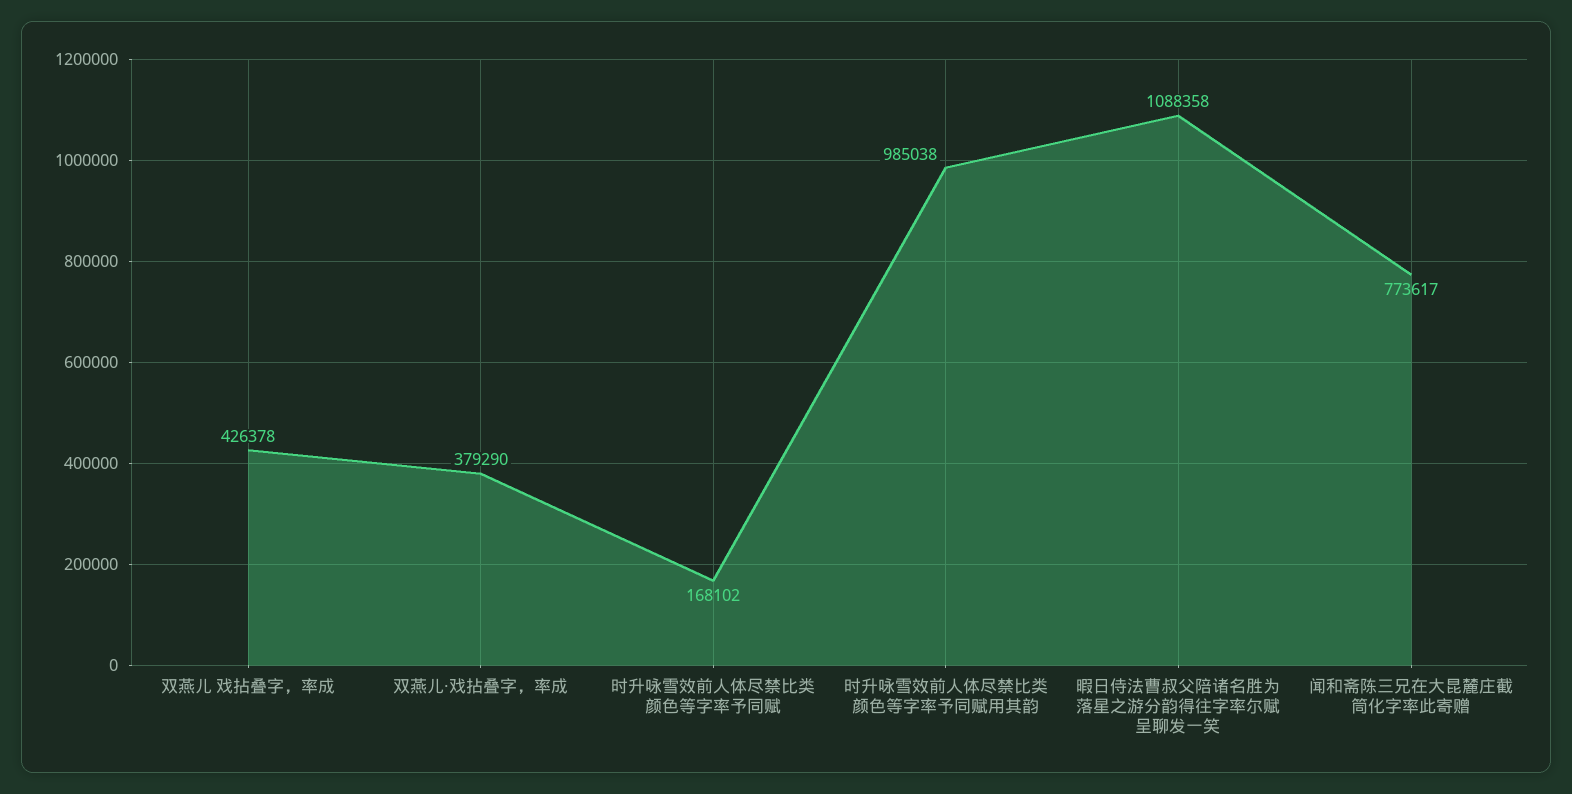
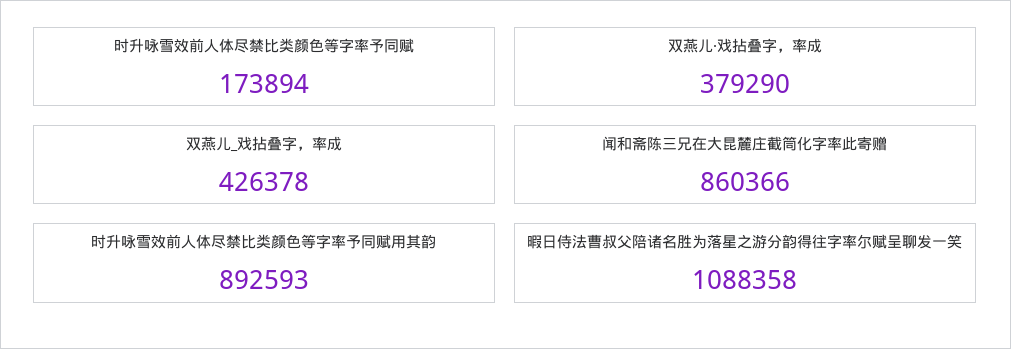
  {
    "双燕儿 戏拈叠字，率成": 426378,
    "双燕儿·戏拈叠字，率成": 379290,
-   "时升咏雪效前人体尽禁比类颜色等字率予同赋": 168102,
+   "时升咏雪效前人体尽禁比类颜色等字率予同赋": 173894,
-   "时升咏雪效前人体尽禁比类颜色等字率予同赋用其韵": 985038,
+   "时升咏雪效前人体尽禁比类颜色等字率予同赋用其韵": 892593,
    "暇日侍法曹叔父陪诸名胜为落星之游分韵得往字率尔赋呈聊发一笑": 1088358,
-   "闻和斋陈三兄在大昆麓庄截筒化字率此寄赠": 773617
+   "闻和斋陈三兄在大昆麓庄截筒化字率此寄赠": 860366
  }

